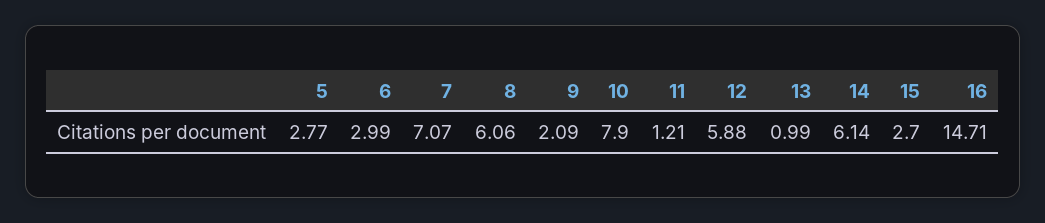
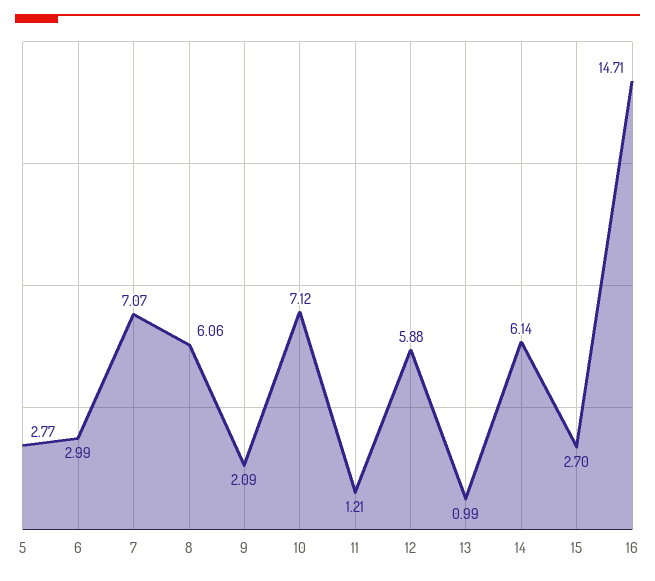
  {
    "5": 2.77,
    "6": 2.99,
    "7": 7.07,
    "8": 6.06,
    "9": 2.09,
-   "10": 7.9,
+   "10": 7.12,
    "11": 1.21,
    "12": 5.88,
    "13": 0.99,
    "14": 6.14,
    "15": 2.7,
    "16": 14.71
  }

